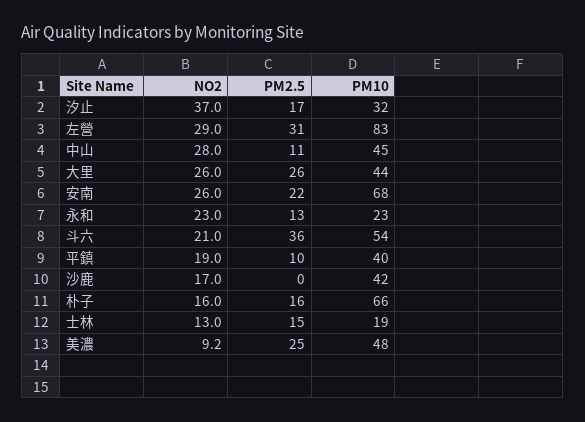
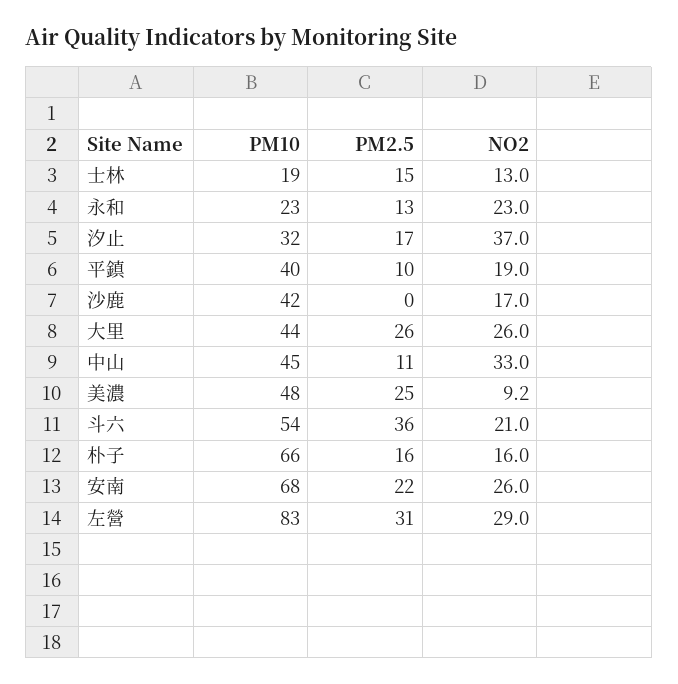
  {
    "NO2": {
      "汐止": 37,
      "左營": 29,
-     "中山": 28,
+     "中山": 33,
      "大里": 26,
      "安南": 26,
      "永和": 23,
      "斗六": 21,
      "平鎮": 19,
      "沙鹿": 17,
      "朴子": 16,
      "士林": 13,
      "美濃": 9.2
    },
    "PM2.5": {
      "汐止": 17,
      "左營": 31,
      "中山": 11,
      "大里": 26,
      "安南": 22,
      "永和": 13,
      "斗六": 36,
      "平鎮": 10,
      "沙鹿": 0,
      "朴子": 16,
      "士林": 15,
      "美濃": 25
    },
    "PM10": {
      "汐止": 32,
      "左營": 83,
      "中山": 45,
      "大里": 44,
      "安南": 68,
      "永和": 23,
      "斗六": 54,
      "平鎮": 40,
      "沙鹿": 42,
      "朴子": 66,
      "士林": 19,
      "美濃": 48
    }
  }

